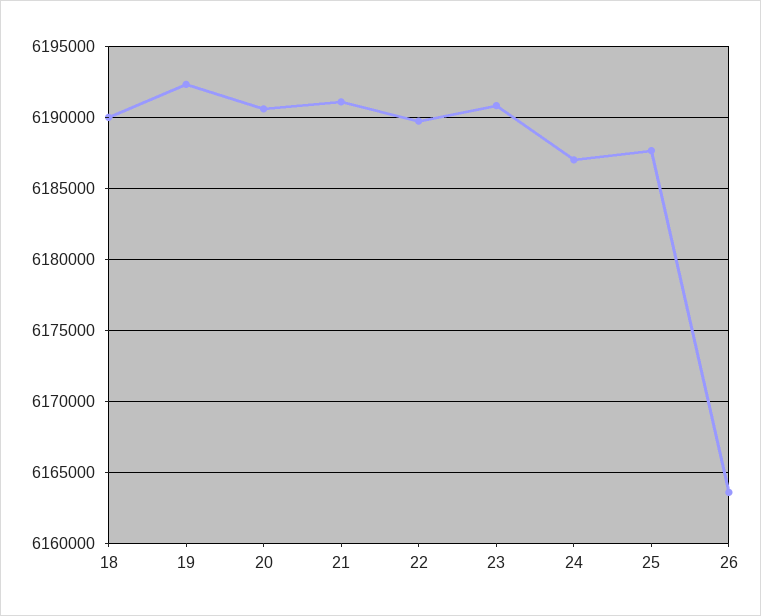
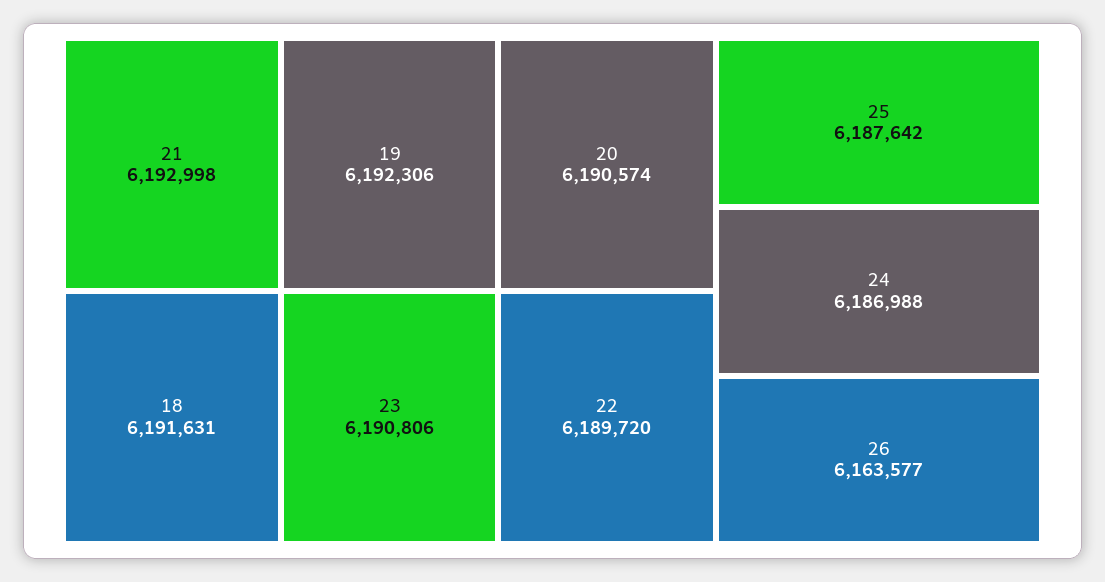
  {
-   "18": 6190000,
+   "18": 6191631,
    "19": 6192306,
    "20": 6190574,
-   "21": 6191000,
+   "21": 6192998,
    "22": 6189720,
    "23": 6190806,
    "24": 6186988,
    "25": 6187642,
    "26": 6163577
  }

